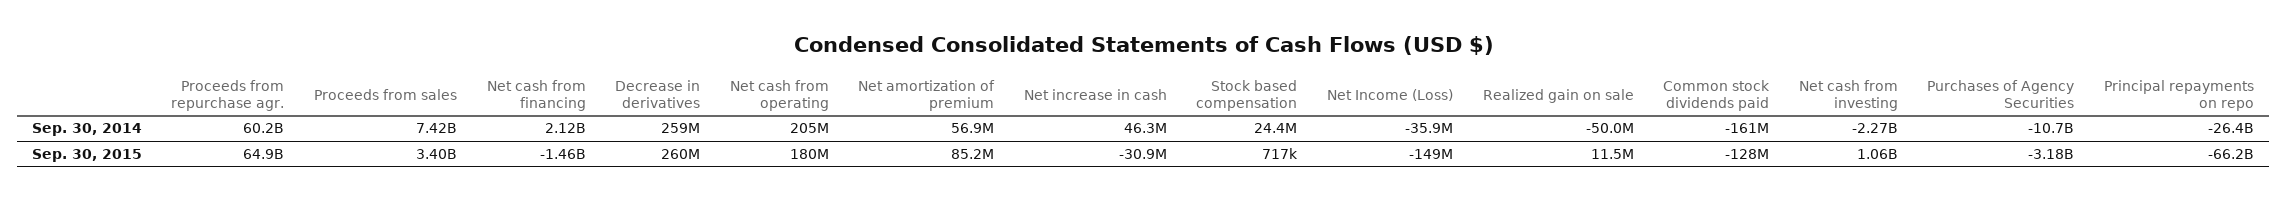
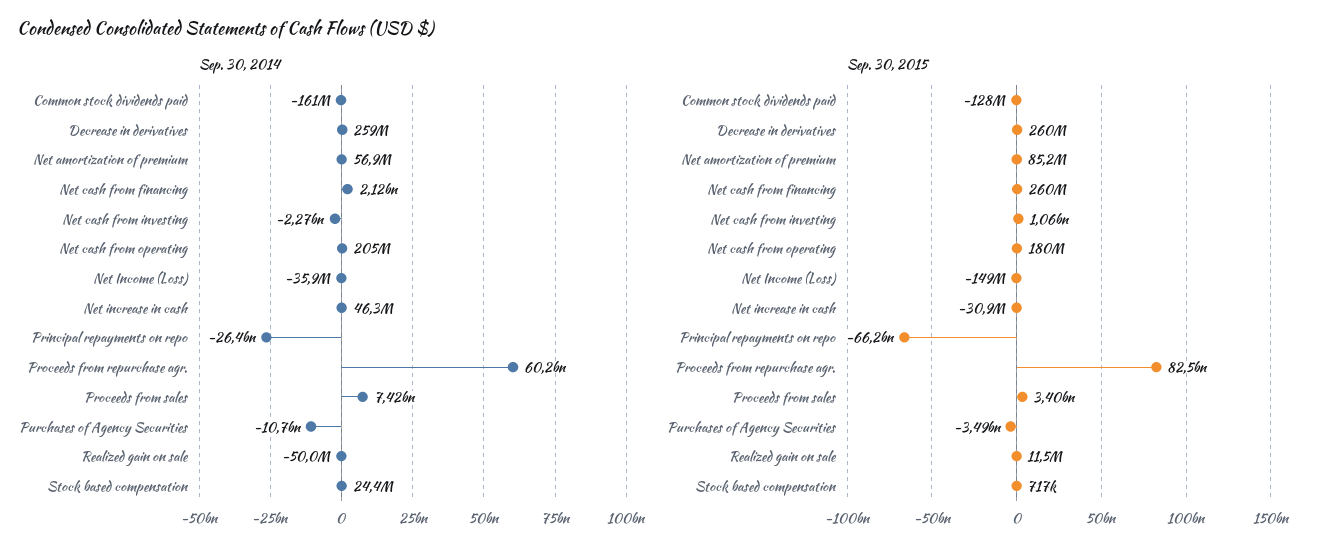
  {
    "Sep. 30, 2014": {
      "Proceeds from repurchase agr.": 60200000000,
      "Proceeds from sales": 7420000000,
      "Net cash from financing": 2120000000,
      "Decrease in derivatives": 259000000,
      "Net cash from operating": 205000000,
      "Net amortization of premium": 56900000,
      "Net increase in cash": 46300000,
      "Stock based compensation": 24400000,
      "Net Income (Loss)": -35900000,
      "Realized gain on sale": -50000000,
      "Common stock dividends paid": -161000000,
      "Net cash from investing": -2270000000,
      "Purchases of Agency Securities": -10700000000,
      "Principal repayments on repo": -26400000000
    },
    "Sep. 30, 2015": {
-     "Proceeds from repurchase agr.": 64900000000,
+     "Proceeds from repurchase agr.": 82500000000,
      "Proceeds from sales": 3400000000,
-     "Net cash from financing": -1460000000,
+     "Net cash from financing": 260000000,
      "Decrease in derivatives": 260000000,
      "Net cash from operating": 180000000,
      "Net amortization of premium": 85200000,
      "Net increase in cash": -30900000,
      "Stock based compensation": 717000,
      "Net Income (Loss)": -149000000,
      "Realized gain on sale": 11500000,
      "Common stock dividends paid": -128000000,
      "Net cash from investing": 1060000000,
-     "Purchases of Agency Securities": -3180000000,
+     "Purchases of Agency Securities": -3490000000,
      "Principal repayments on repo": -66200000000
    }
  }

